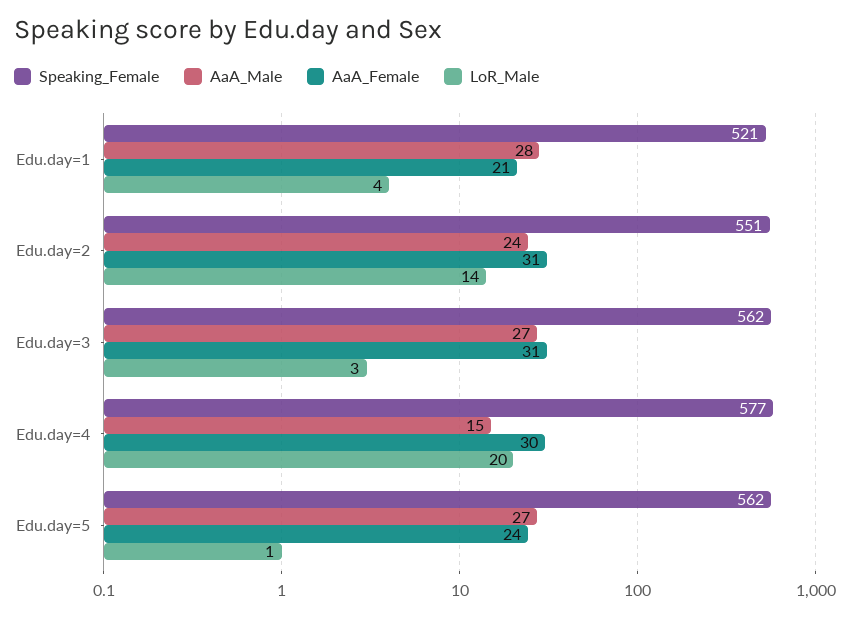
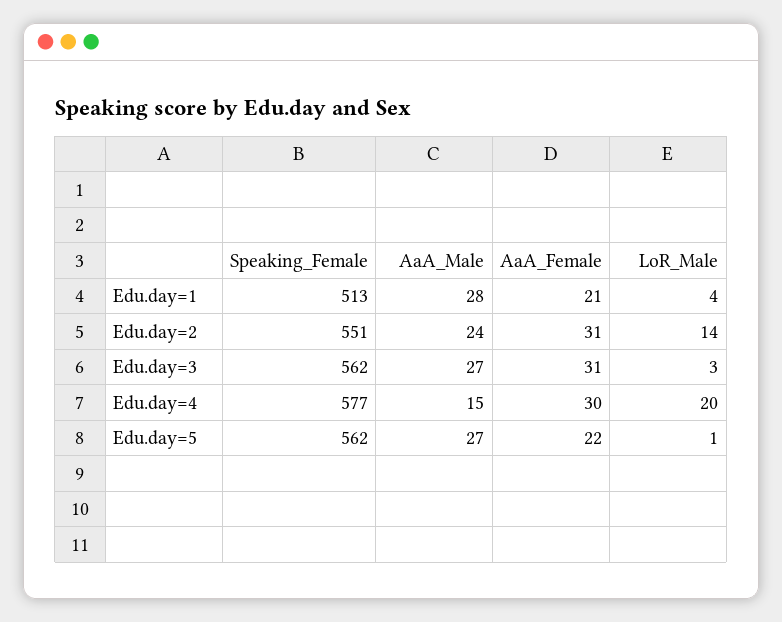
  {
    "Speaking_Female": {
-     "Edu.day=1": 521,
+     "Edu.day=1": 513,
      "Edu.day=2": 551,
      "Edu.day=3": 562,
      "Edu.day=4": 577,
      "Edu.day=5": 562
    },
    "AaA_Male": {
      "Edu.day=1": 28,
      "Edu.day=2": 24,
      "Edu.day=3": 27,
      "Edu.day=4": 15,
      "Edu.day=5": 27
    },
    "AaA_Female": {
      "Edu.day=1": 21,
      "Edu.day=2": 31,
      "Edu.day=3": 31,
      "Edu.day=4": 30,
-     "Edu.day=5": 24
+     "Edu.day=5": 22
    },
    "LoR_Male": {
      "Edu.day=1": 4,
      "Edu.day=2": 14,
      "Edu.day=3": 3,
      "Edu.day=4": 20,
      "Edu.day=5": 1
    }
  }

